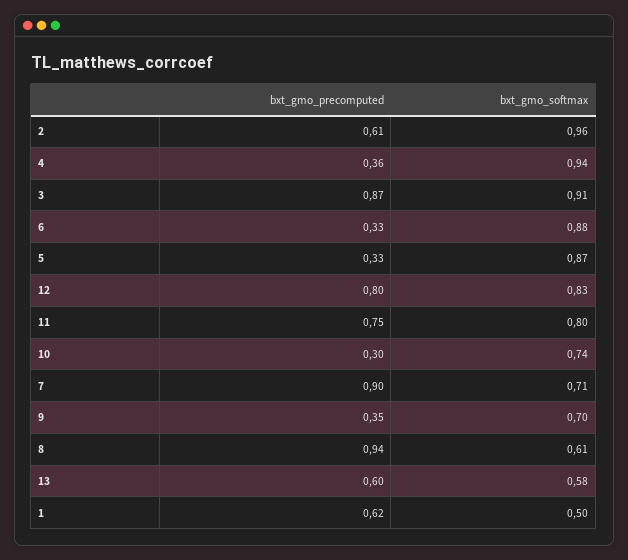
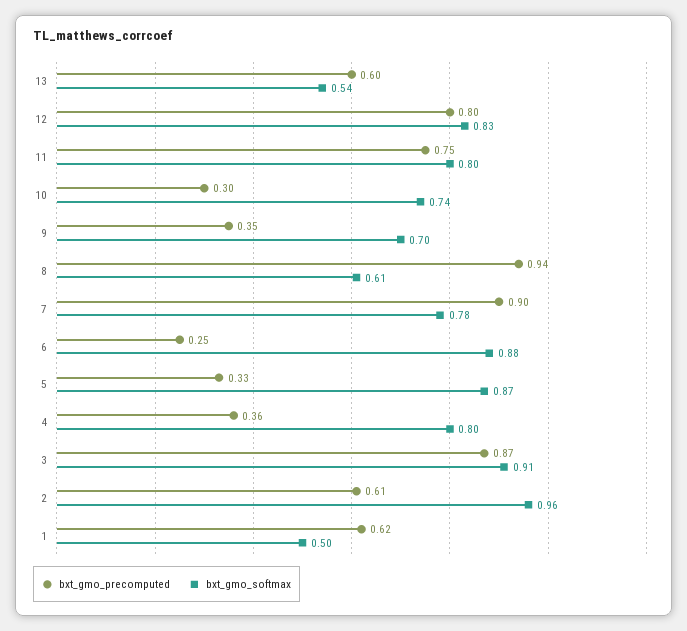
  {
    "bxt_gmo_precomputed": {
      "2": 0.61,
      "4": 0.36,
      "3": 0.87,
-     "6": 0.33,
+     "6": 0.25,
      "5": 0.33,
      "12": 0.8,
      "11": 0.75,
      "10": 0.3,
      "7": 0.9,
      "9": 0.35,
      "8": 0.94,
      "13": 0.6,
      "1": 0.62
    },
    "bxt_gmo_softmax": {
      "2": 0.96,
-     "4": 0.94,
+     "4": 0.8,
      "3": 0.91,
      "6": 0.88,
      "5": 0.87,
      "12": 0.83,
      "11": 0.8,
      "10": 0.74,
-     "7": 0.71,
+     "7": 0.78,
      "9": 0.7,
      "8": 0.61,
-     "13": 0.58,
+     "13": 0.54,
      "1": 0.5
    }
  }

